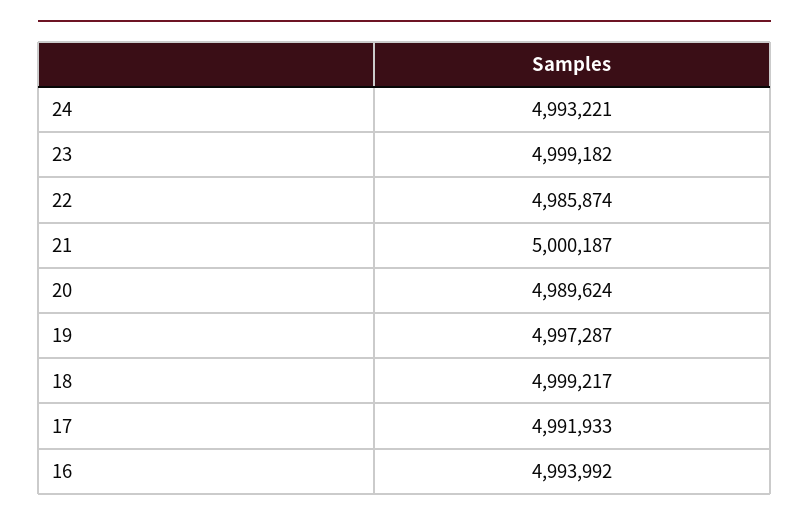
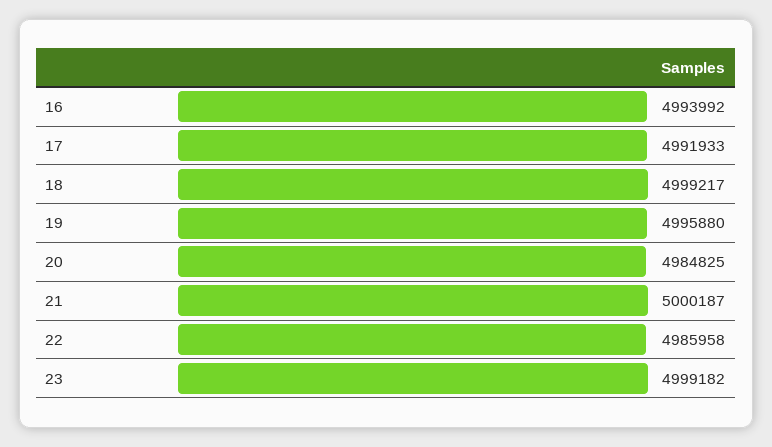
  {
-   "24": 4993221,
    "23": 4999182,
-   "22": 4985874,
+   "22": 4985958,
    "21": 5000187,
-   "20": 4989624,
+   "20": 4984825,
-   "19": 4997287,
+   "19": 4995880,
    "18": 4999217,
    "17": 4991933,
    "16": 4993992
  }

